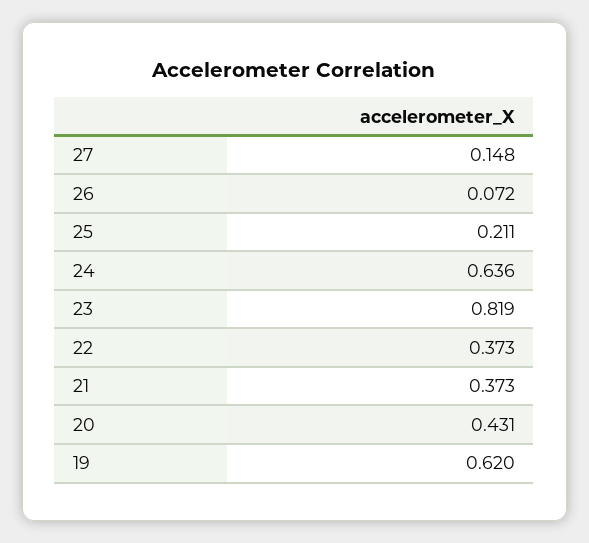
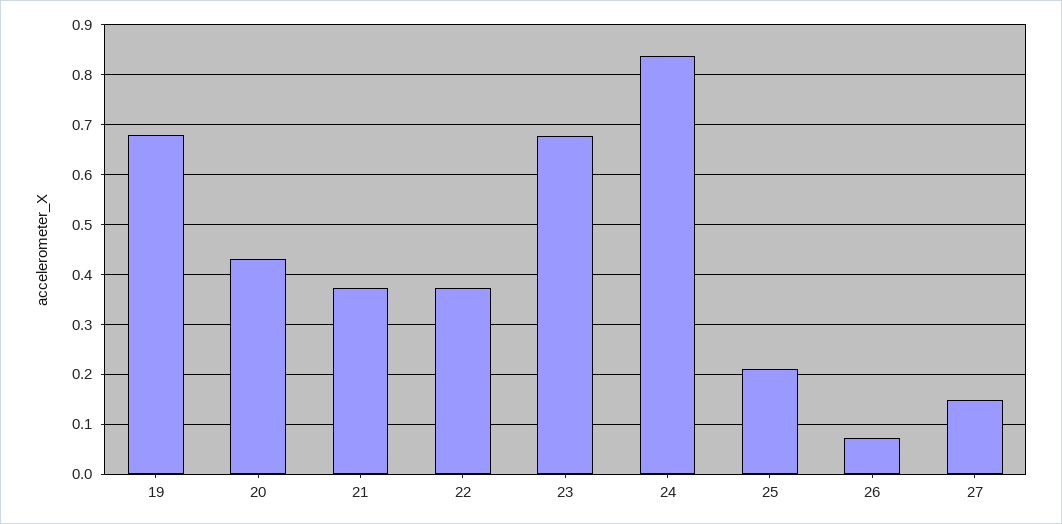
  {
    "27": 0.148,
    "26": 0.072,
    "25": 0.211,
-   "24": 0.636,
+   "24": 0.84,
-   "23": 0.819,
+   "23": 0.68,
    "22": 0.373,
    "21": 0.373,
    "20": 0.431,
-   "19": 0.62
+   "19": 0.68
  }

